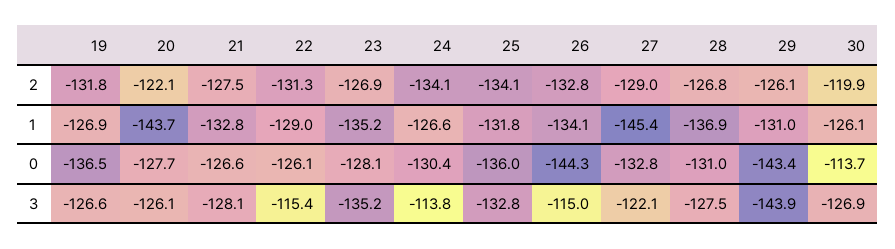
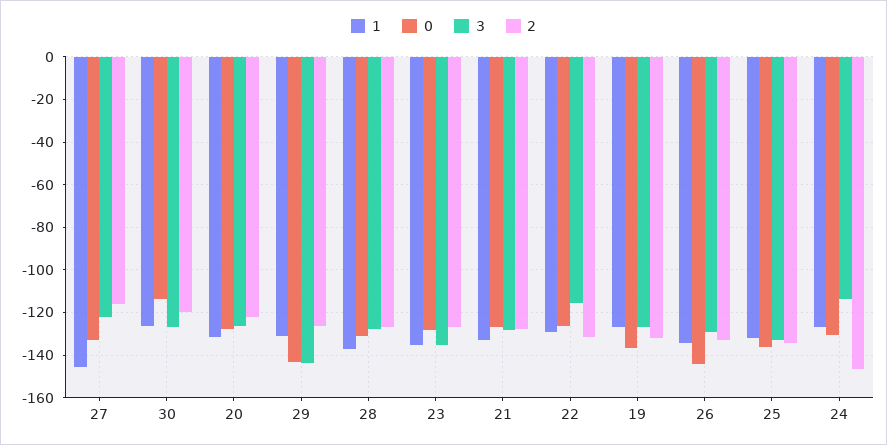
  {
    "2": {
      "19": -131.8,
      "20": -122.1,
      "21": -127.5,
      "22": -131.3,
      "23": -126.9,
-     "24": -134.1,
+     "24": -145,
      "25": -134.1,
      "26": -132.8,
-     "27": -129,
+     "27": -115,
      "28": -126.8,
      "29": -126.1,
      "30": -119.9
    },
    "1": {
      "19": -126.9,
-     "20": -143.7,
+     "20": -130,
      "21": -132.8,
      "22": -129,
      "23": -135.2,
      "24": -126.6,
      "25": -131.8,
      "26": -134.1,
      "27": -145.4,
      "28": -136.9,
      "29": -131,
      "30": -126.1
    },
    "0": {
      "19": -136.5,
      "20": -127.7,
      "21": -126.6,
      "22": -126.1,
      "23": -128.1,
      "24": -130.4,
      "25": -136,
      "26": -144.3,
      "27": -132.8,
      "28": -131,
      "29": -143.4,
      "30": -113.7
    },
    "3": {
      "19": -126.6,
      "20": -126.1,
      "21": -128.1,
      "22": -115.4,
      "23": -135.2,
      "24": -113.8,
      "25": -132.8,
-     "26": -115,
+     "26": -130,
      "27": -122.1,
      "28": -127.5,
      "29": -143.9,
      "30": -126.9
    }
  }

